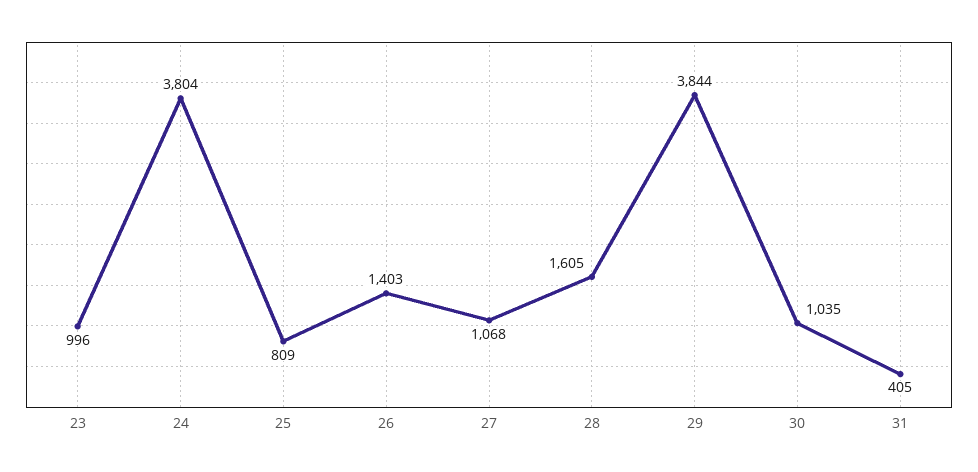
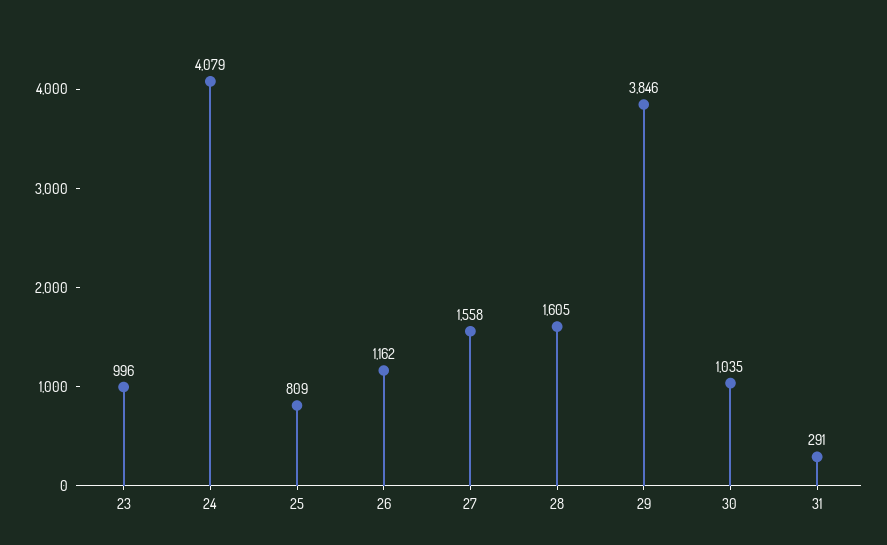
  {
    "23": 996,
-   "24": 3804,
+   "24": 4079,
    "25": 809,
-   "26": 1403,
+   "26": 1162,
-   "27": 1068,
+   "27": 1558,
    "28": 1605,
-   "29": 3844,
+   "29": 3846,
    "30": 1035,
-   "31": 405
+   "31": 291
  }

